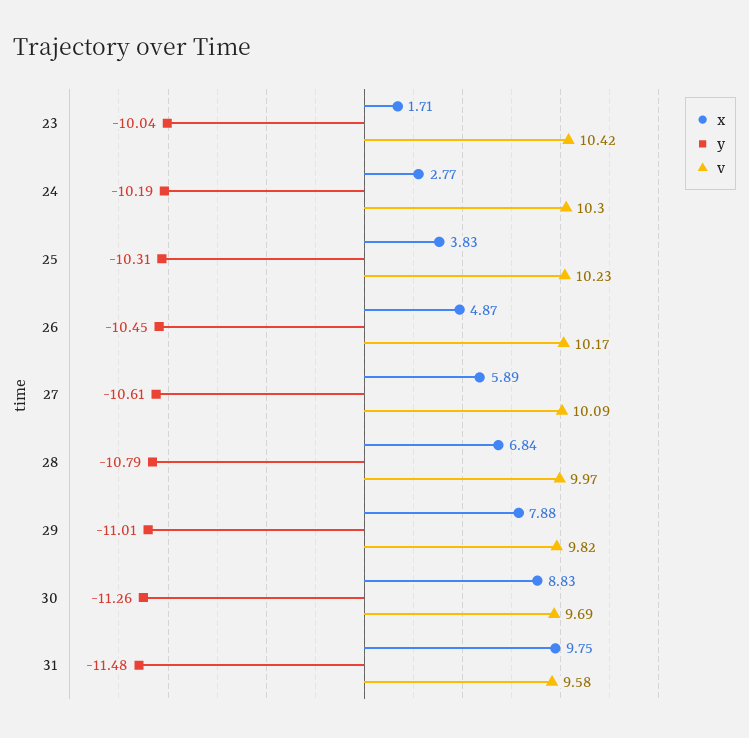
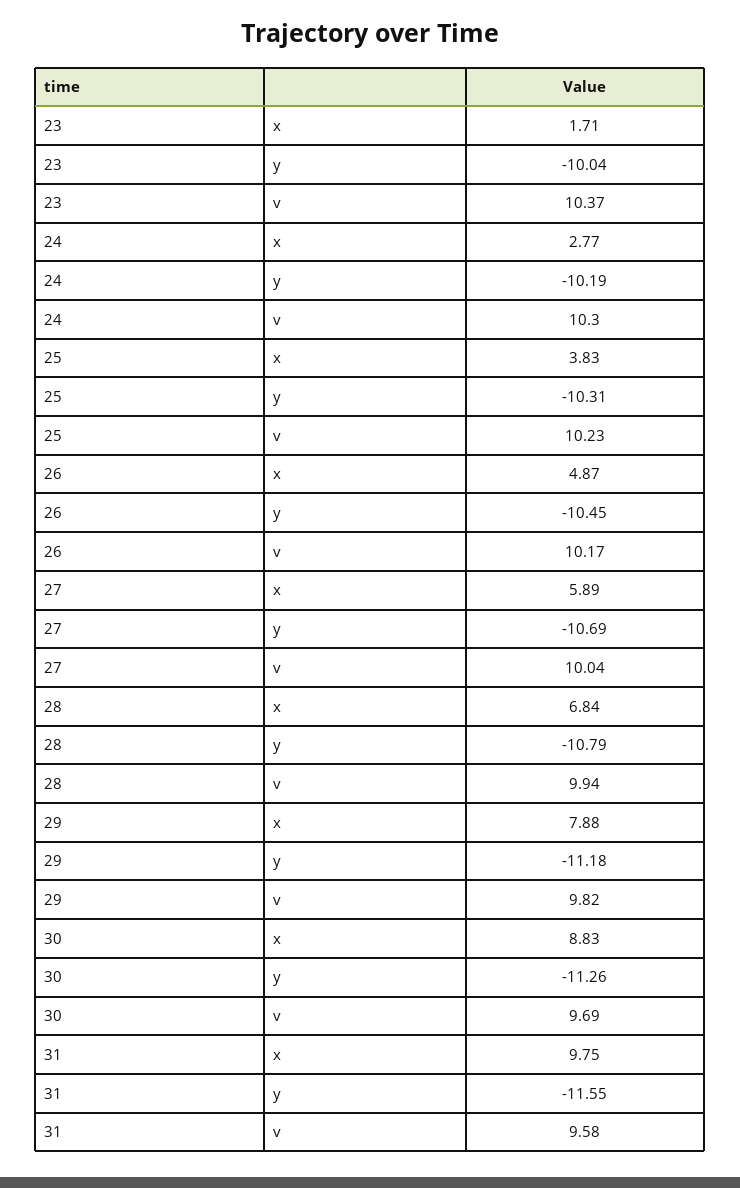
  {
    "x": {
      "23": 1.71,
      "24": 2.77,
      "25": 3.83,
      "26": 4.87,
      "27": 5.89,
      "28": 6.84,
      "29": 7.88,
      "30": 8.83,
      "31": 9.75
    },
    "y": {
      "23": -10.04,
      "24": -10.19,
      "25": -10.31,
      "26": -10.45,
-     "27": -10.61,
+     "27": -10.69,
      "28": -10.79,
-     "29": -11.01,
+     "29": -11.18,
      "30": -11.26,
-     "31": -11.48
+     "31": -11.55
    },
    "v": {
-     "23": 10.42,
+     "23": 10.37,
      "24": 10.3,
      "25": 10.23,
      "26": 10.17,
-     "27": 10.09,
+     "27": 10.04,
-     "28": 9.97,
+     "28": 9.94,
      "29": 9.82,
      "30": 9.69,
      "31": 9.58
    }
  }

